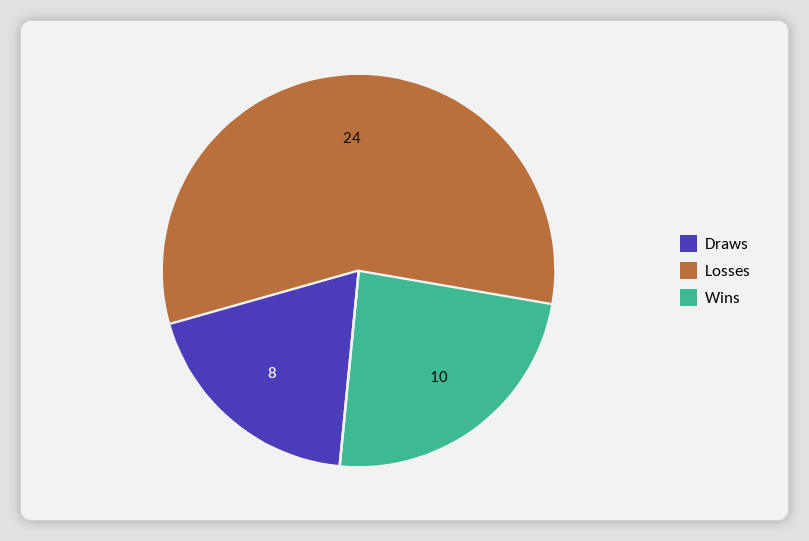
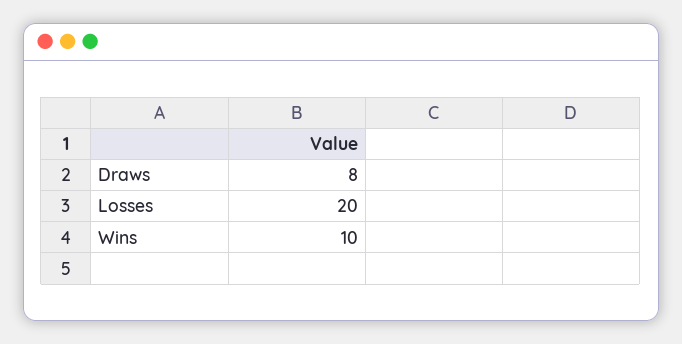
  {
    "Draws": 8,
-   "Losses": 24,
+   "Losses": 20,
    "Wins": 10
  }

